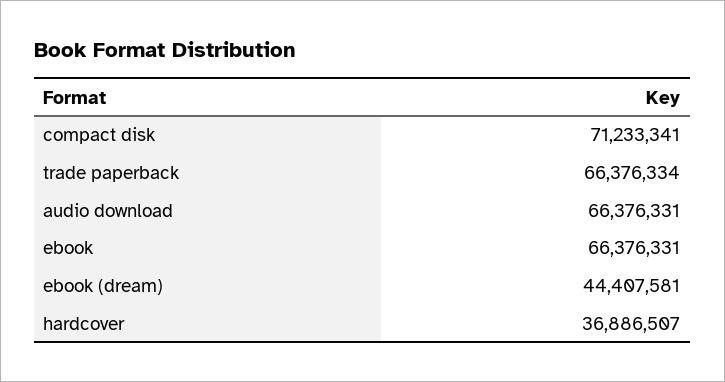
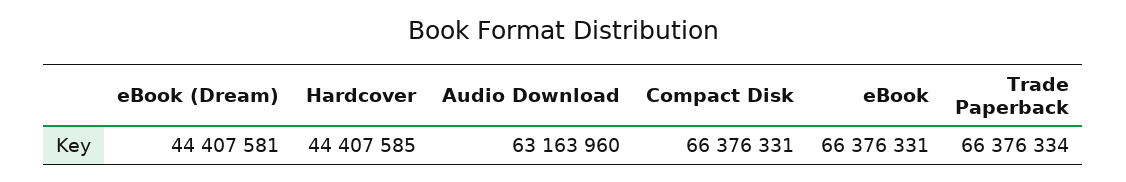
  {
-   "compact disk": 71233341,
+   "compact disk": 66376331,
    "trade paperback": 66376334,
-   "audio download": 66376331,
+   "audio download": 63163960,
    "ebook": 66376331,
    "ebook (dream)": 44407581,
-   "hardcover": 36886507
+   "hardcover": 44407585
  }

